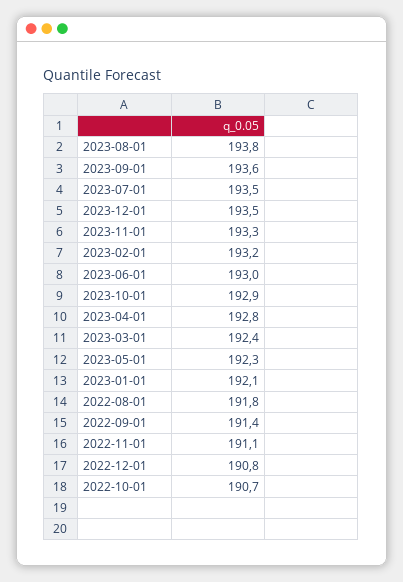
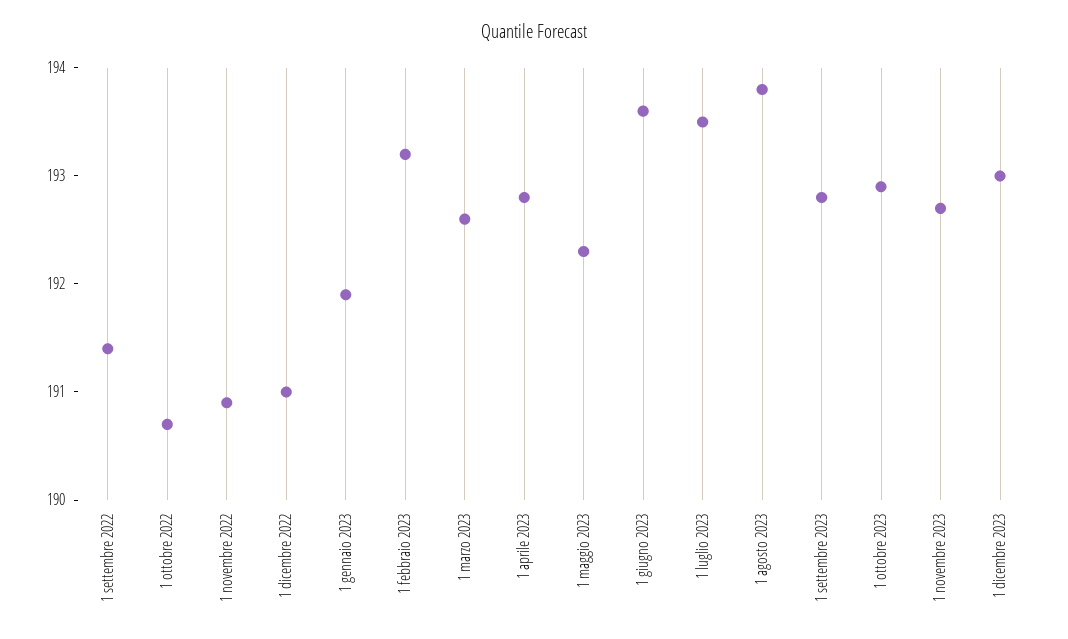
  {
    "2023-08-01": 193.8,
-   "2023-09-01": 193.6,
+   "2023-09-01": 192.8,
    "2023-07-01": 193.5,
-   "2023-12-01": 193.5,
+   "2023-12-01": 193,
-   "2023-11-01": 193.3,
+   "2023-11-01": 192.7,
    "2023-02-01": 193.2,
-   "2023-06-01": 193,
+   "2023-06-01": 193.6,
    "2023-10-01": 192.9,
    "2023-04-01": 192.8,
-   "2023-03-01": 192.4,
+   "2023-03-01": 192.6,
    "2023-05-01": 192.3,
-   "2023-01-01": 192.1,
+   "2023-01-01": 191.9,
-   "2022-08-01": 191.8,
    "2022-09-01": 191.4,
-   "2022-11-01": 191.1,
+   "2022-11-01": 190.9,
-   "2022-12-01": 190.8,
+   "2022-12-01": 191,
    "2022-10-01": 190.7
  }

